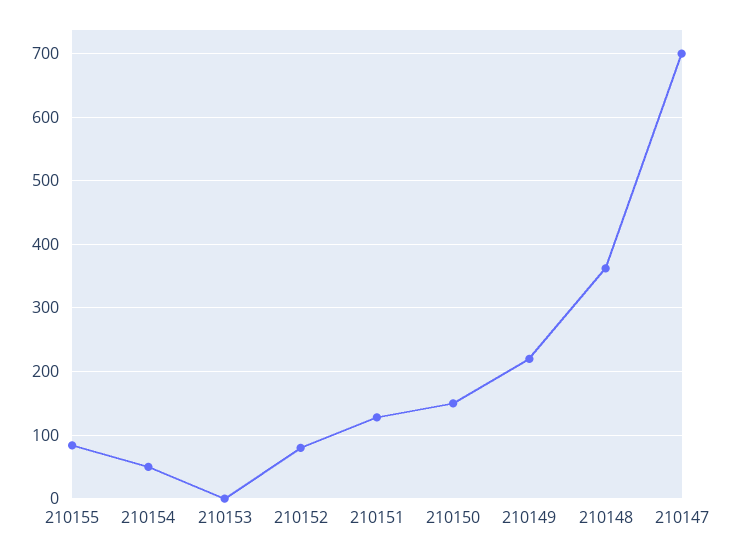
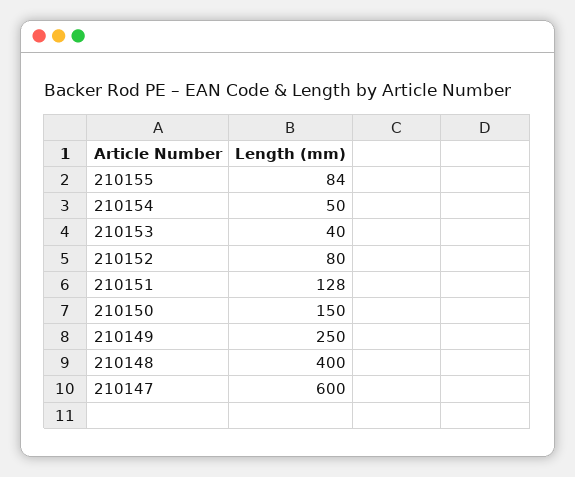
  {
    "210155": 84,
    "210154": 50,
-   "210153": 0,
+   "210153": 40,
    "210152": 80,
    "210151": 128,
    "210150": 150,
-   "210149": 220,
+   "210149": 250,
-   "210148": 360,
+   "210148": 400,
-   "210147": 700
+   "210147": 600
  }

